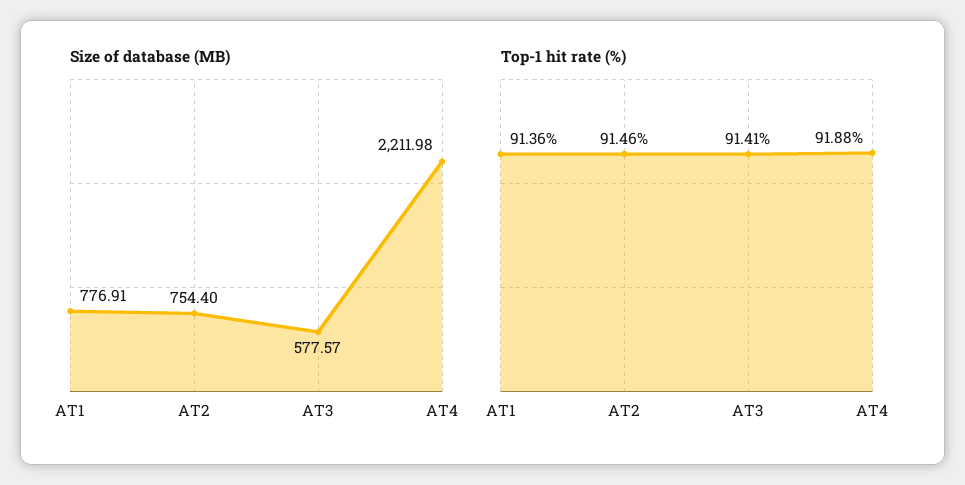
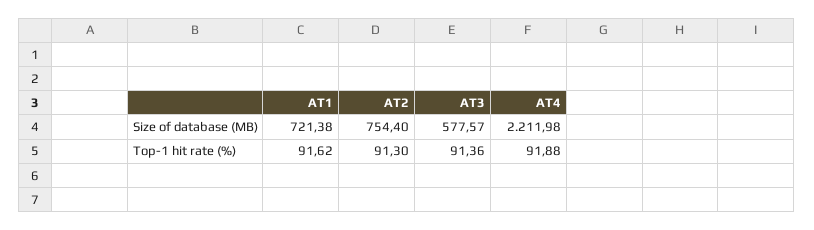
  {
    "Size of database (MB)": {
-     "AT1": 776.91,
+     "AT1": 721.38,
      "AT2": 754.4,
      "AT3": 577.57,
      "AT4": 2211.98
    },
    "Top-1 hit rate (%)": {
-     "AT1": 91.36,
+     "AT1": 91.62,
-     "AT2": 91.46,
+     "AT2": 91.3,
-     "AT3": 91.41,
+     "AT3": 91.36,
      "AT4": 91.88
    }
  }

